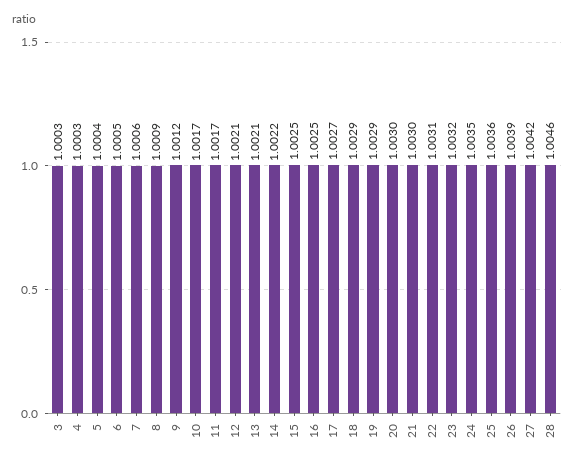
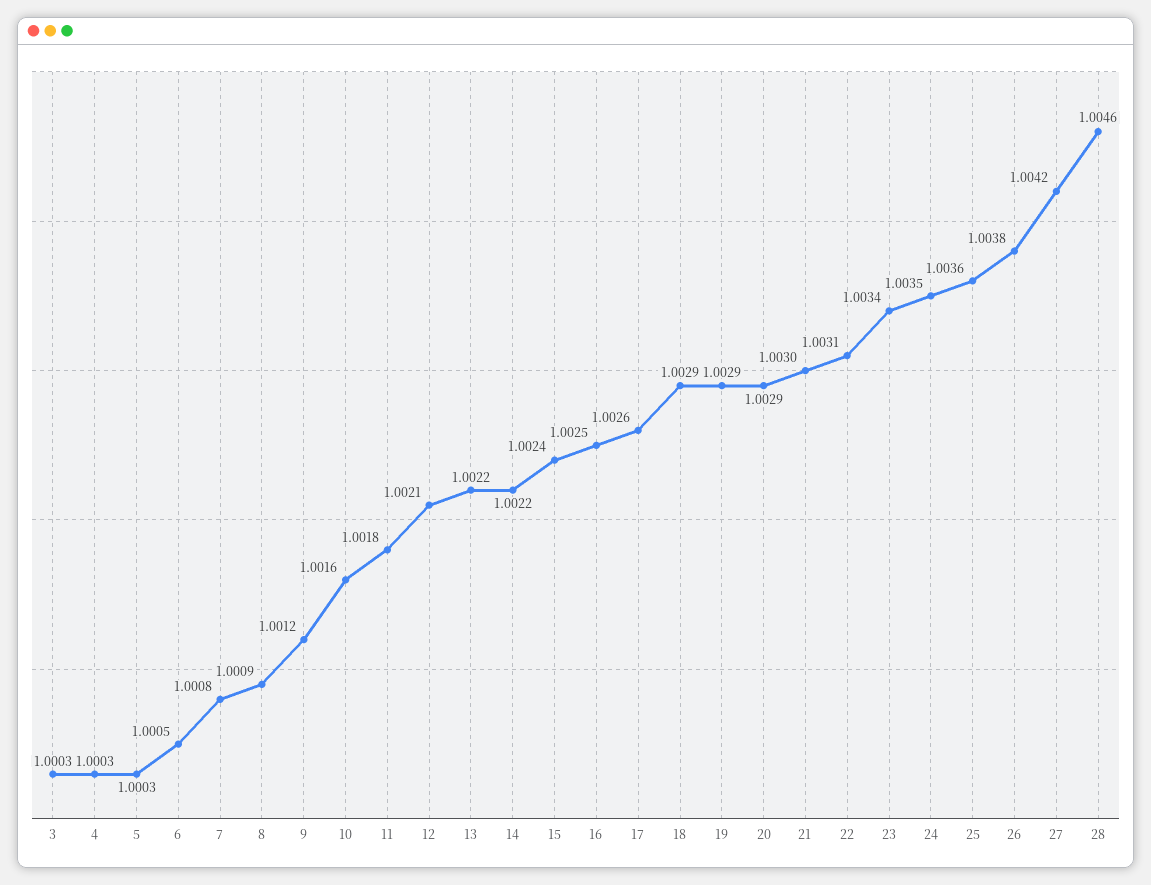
  {
    "3": 1.0003,
    "4": 1.0003,
-   "5": 1.0004,
+   "5": 1.0003,
    "6": 1.0005,
-   "7": 1.0006,
+   "7": 1.0008,
    "8": 1.0009,
    "9": 1.0012,
-   "10": 1.0017,
+   "10": 1.0016,
-   "11": 1.0017,
+   "11": 1.0018,
    "12": 1.0021,
-   "13": 1.0021,
+   "13": 1.0022,
    "14": 1.0022,
-   "15": 1.0025,
+   "15": 1.0024,
    "16": 1.0025,
-   "17": 1.0027,
+   "17": 1.0026,
    "18": 1.0029,
    "19": 1.0029,
-   "20": 1.003,
+   "20": 1.0029,
    "21": 1.003,
    "22": 1.0031,
-   "23": 1.0032,
+   "23": 1.0034,
    "24": 1.0035,
    "25": 1.0036,
-   "26": 1.0039,
+   "26": 1.0038,
    "27": 1.0042,
    "28": 1.0046
  }

